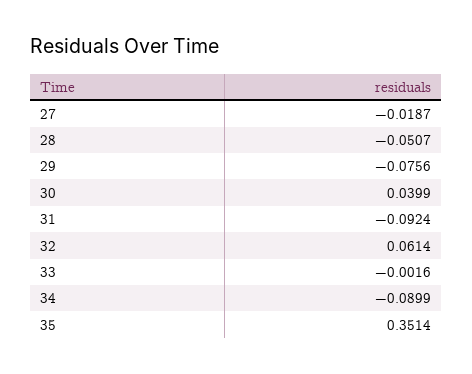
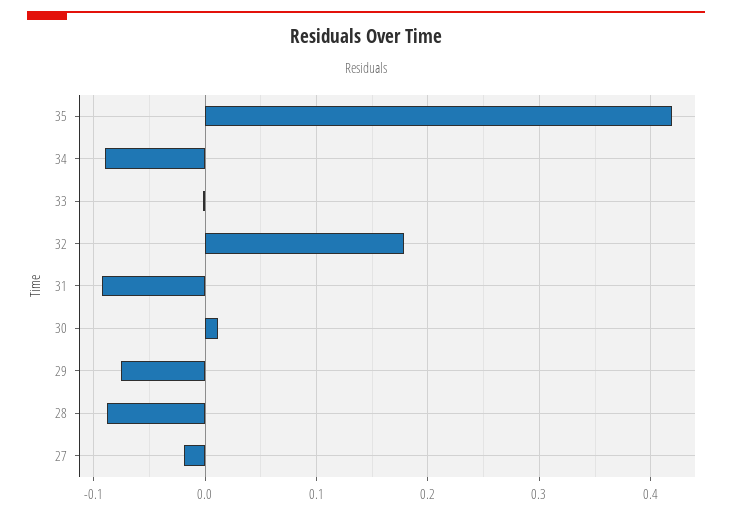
  {
    "27": -0.0187,
-   "28": -0.0507,
+   "28": -0.09,
    "29": -0.0756,
-   "30": 0.0399,
+   "30": 0.01,
    "31": -0.0924,
-   "32": 0.0614,
+   "32": 0.18,
    "33": -0.0016,
    "34": -0.0899,
-   "35": 0.3514
+   "35": 0.42
  }

